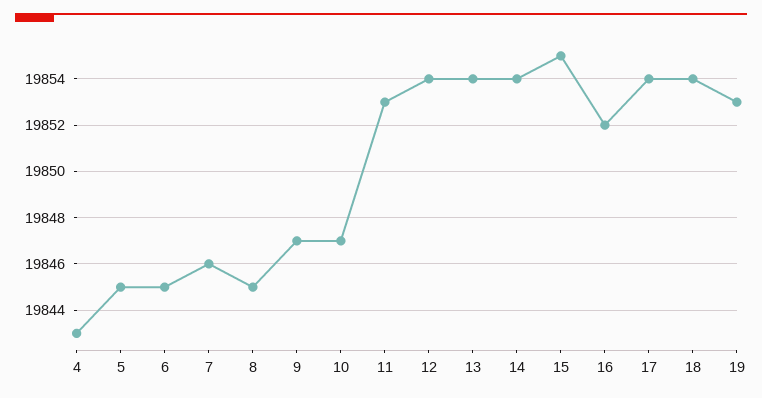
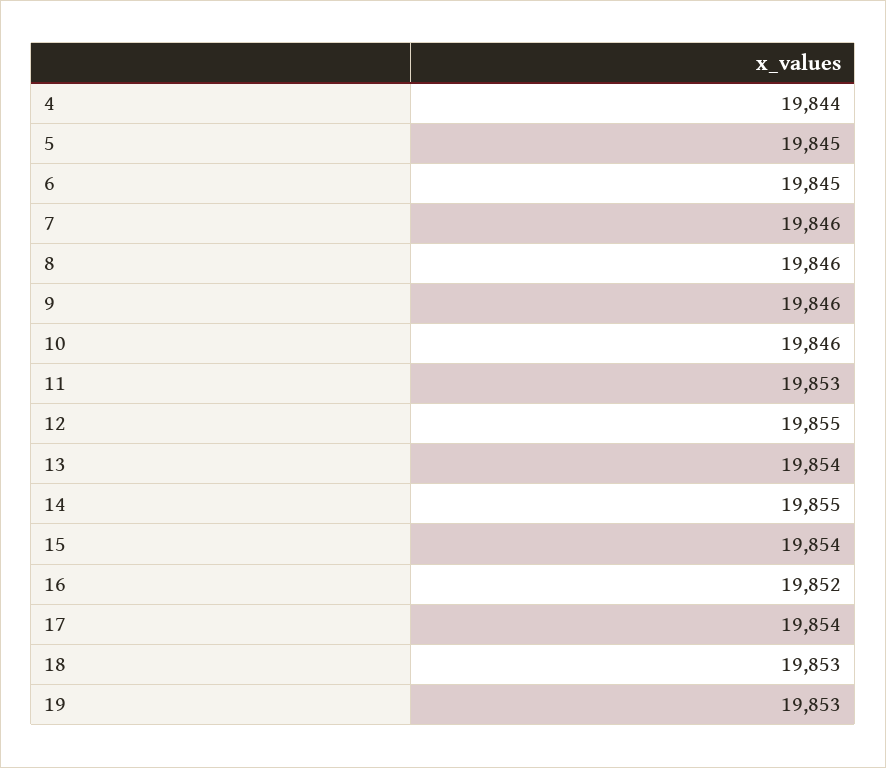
  {
-   "4": 19843,
+   "4": 19844,
    "5": 19845,
    "6": 19845,
    "7": 19846,
-   "8": 19845,
+   "8": 19846,
-   "9": 19847,
+   "9": 19846,
-   "10": 19847,
+   "10": 19846,
    "11": 19853,
-   "12": 19854,
+   "12": 19855,
    "13": 19854,
-   "14": 19854,
+   "14": 19855,
-   "15": 19855,
+   "15": 19854,
    "16": 19852,
    "17": 19854,
-   "18": 19854,
+   "18": 19853,
    "19": 19853
  }

